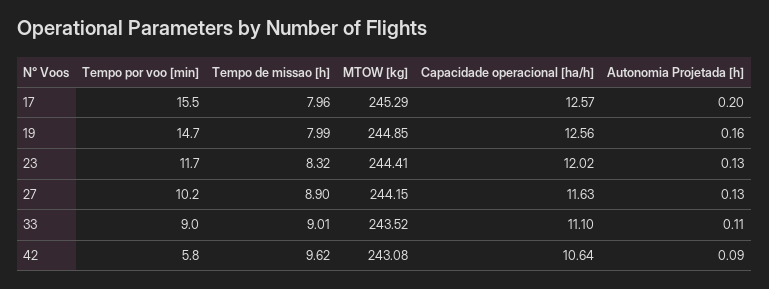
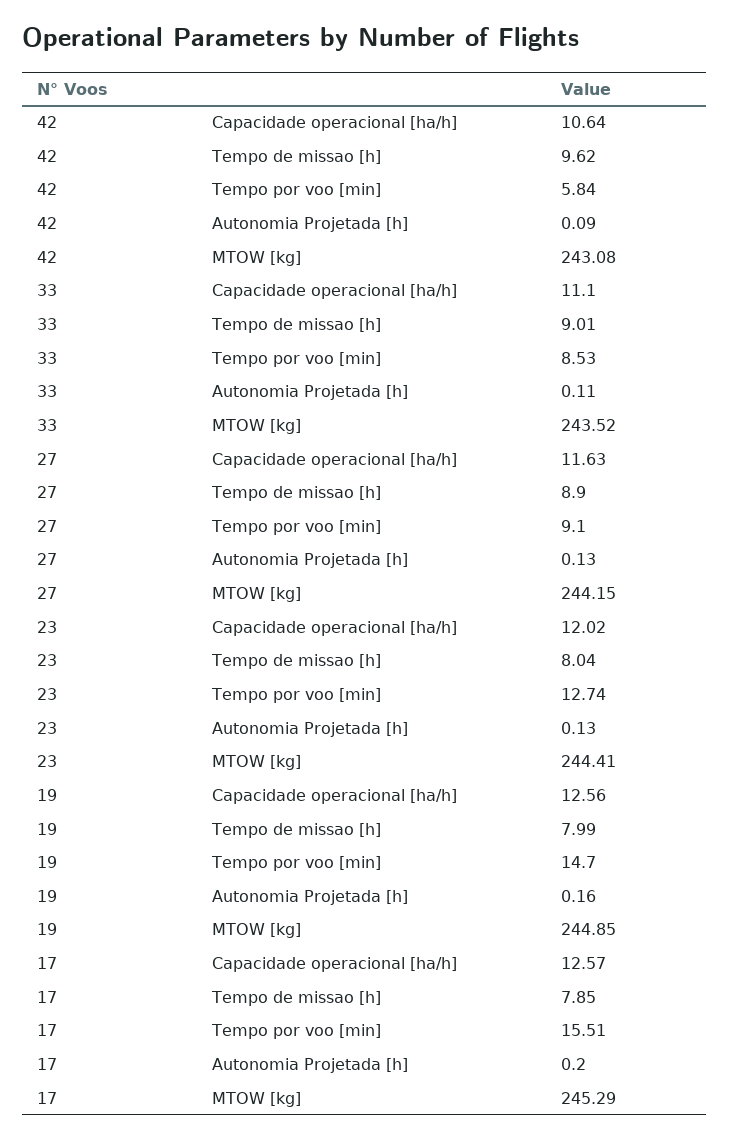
  {
    "Tempo por voo [min]": {
      "17": 15.51,
      "19": 14.7,
-     "23": 11.7,
+     "23": 12.74,
-     "27": 10.2,
+     "27": 9.1,
-     "33": 9,
+     "33": 8.53,
      "42": 5.84
    },
    "Tempo de missao [h]": {
-     "17": 7.96,
+     "17": 7.85,
      "19": 7.99,
-     "23": 8.32,
+     "23": 8.04,
      "27": 8.9,
      "33": 9.01,
      "42": 9.62
    },
    "MTOW [kg]": {
      "17": 245.29,
      "19": 244.85,
      "23": 244.41,
      "27": 244.15,
      "33": 243.52,
      "42": 243.08
    },
    "Capacidade operacional [ha/h]": {
      "17": 12.57,
      "19": 12.56,
      "23": 12.02,
      "27": 11.63,
      "33": 11.1,
      "42": 10.64
    },
    "Autonomia Projetada [h]": {
      "17": 0.2,
      "19": 0.16,
      "23": 0.13,
      "27": 0.13,
      "33": 0.11,
      "42": 0.09
    }
  }

